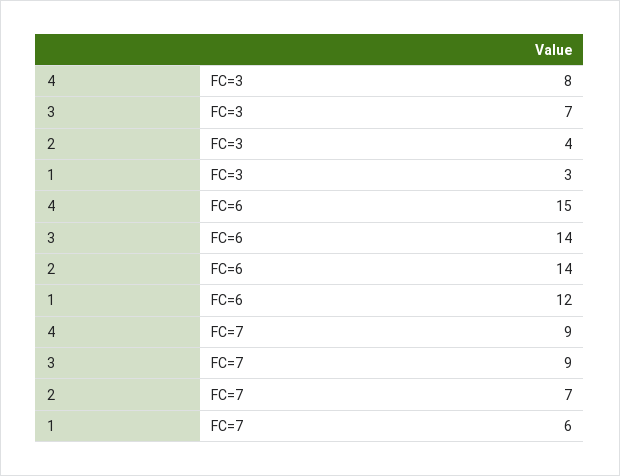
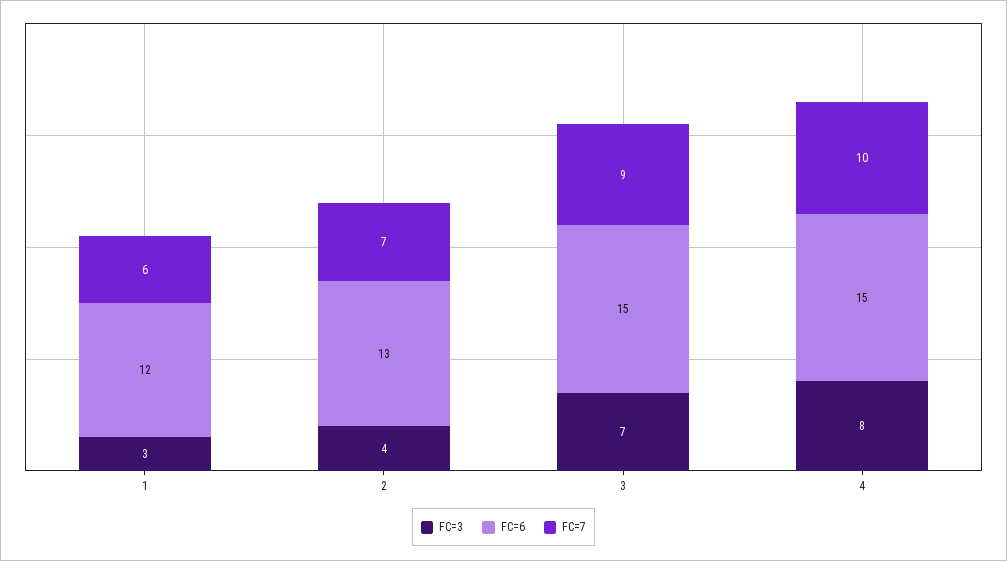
  {
    "FC=3": {
      "4": 8,
      "3": 7,
      "2": 4,
      "1": 3
    },
    "FC=6": {
      "4": 15,
-     "3": 14,
+     "3": 15,
-     "2": 14,
+     "2": 13,
      "1": 12
    },
    "FC=7": {
-     "4": 9,
+     "4": 10,
      "3": 9,
      "2": 7,
      "1": 6
    }
  }

